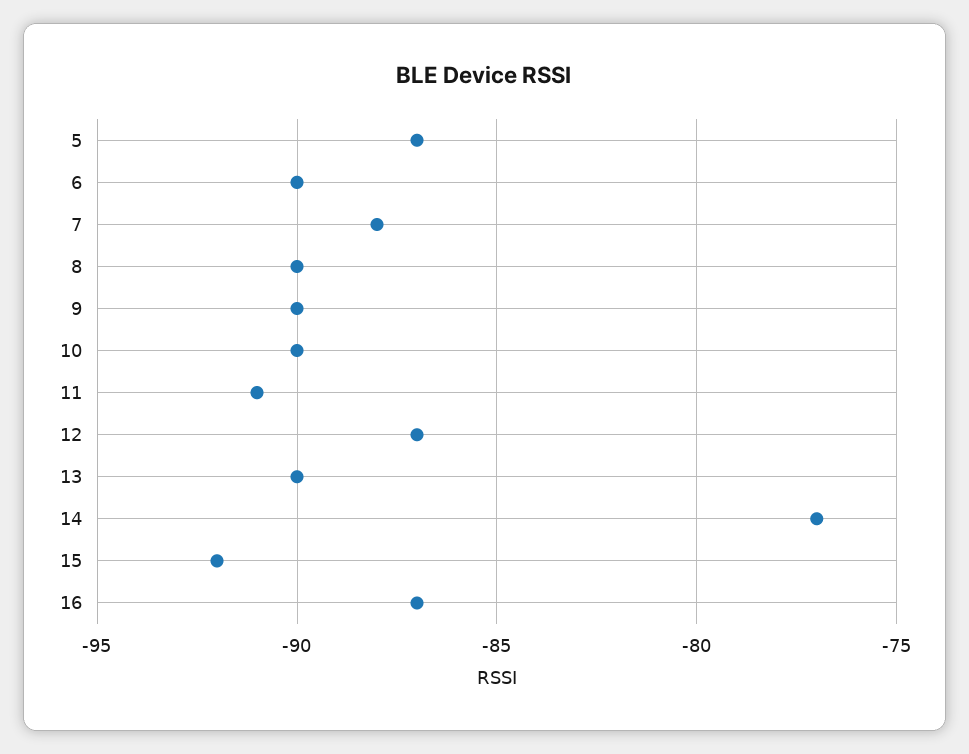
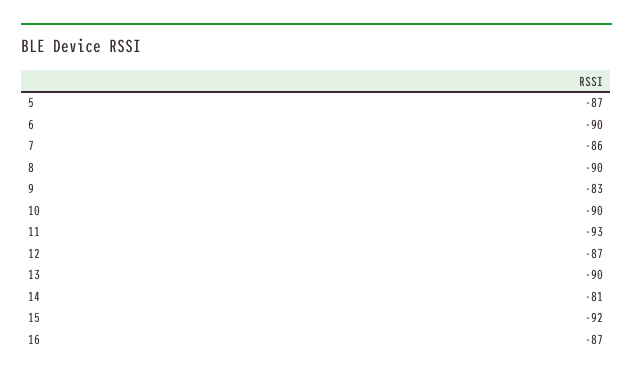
  {
    "5": -87,
    "6": -90,
-   "7": -88,
+   "7": -86,
    "8": -90,
-   "9": -90,
+   "9": -83,
    "10": -90,
-   "11": -91,
+   "11": -93,
    "12": -87,
    "13": -90,
-   "14": -77,
+   "14": -81,
    "15": -92,
    "16": -87
  }

